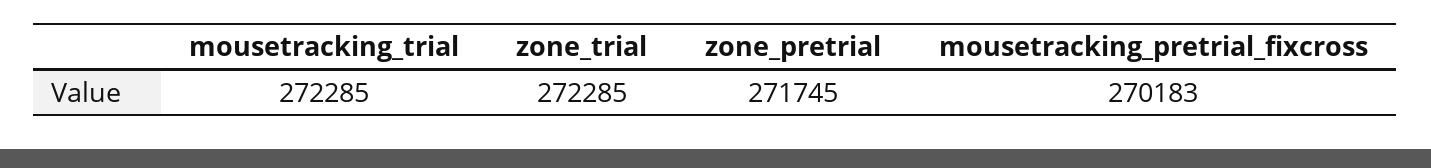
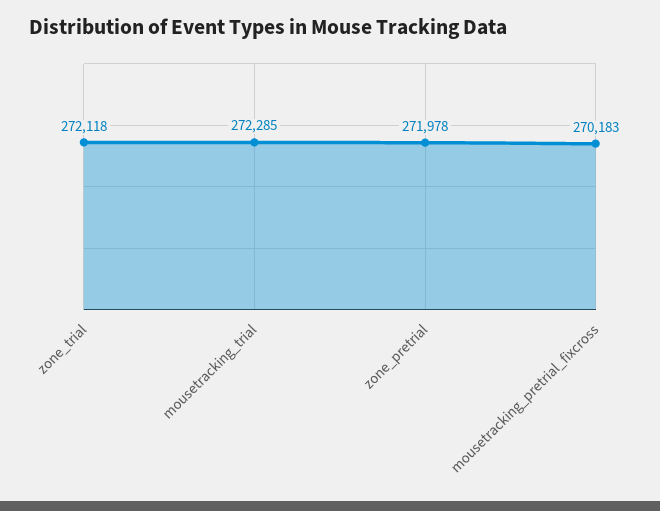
  {
    "mousetracking_trial": 272285,
-   "zone_trial": 272285,
+   "zone_trial": 272118,
-   "zone_pretrial": 271745,
+   "zone_pretrial": 271978,
    "mousetracking_pretrial_fixcross": 270183
  }

